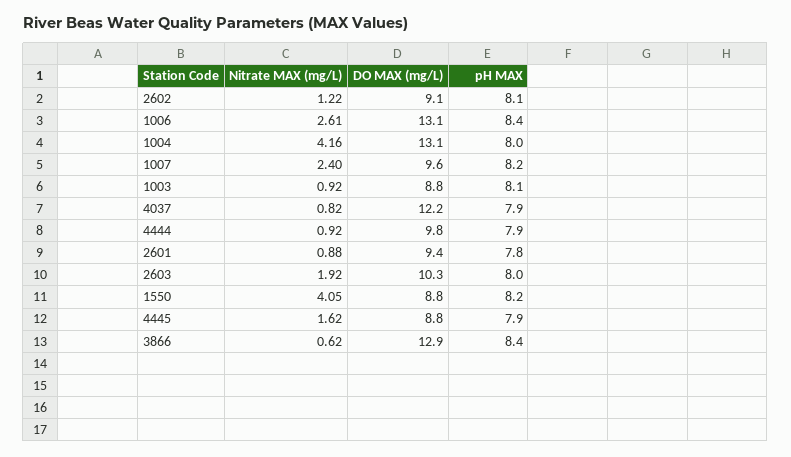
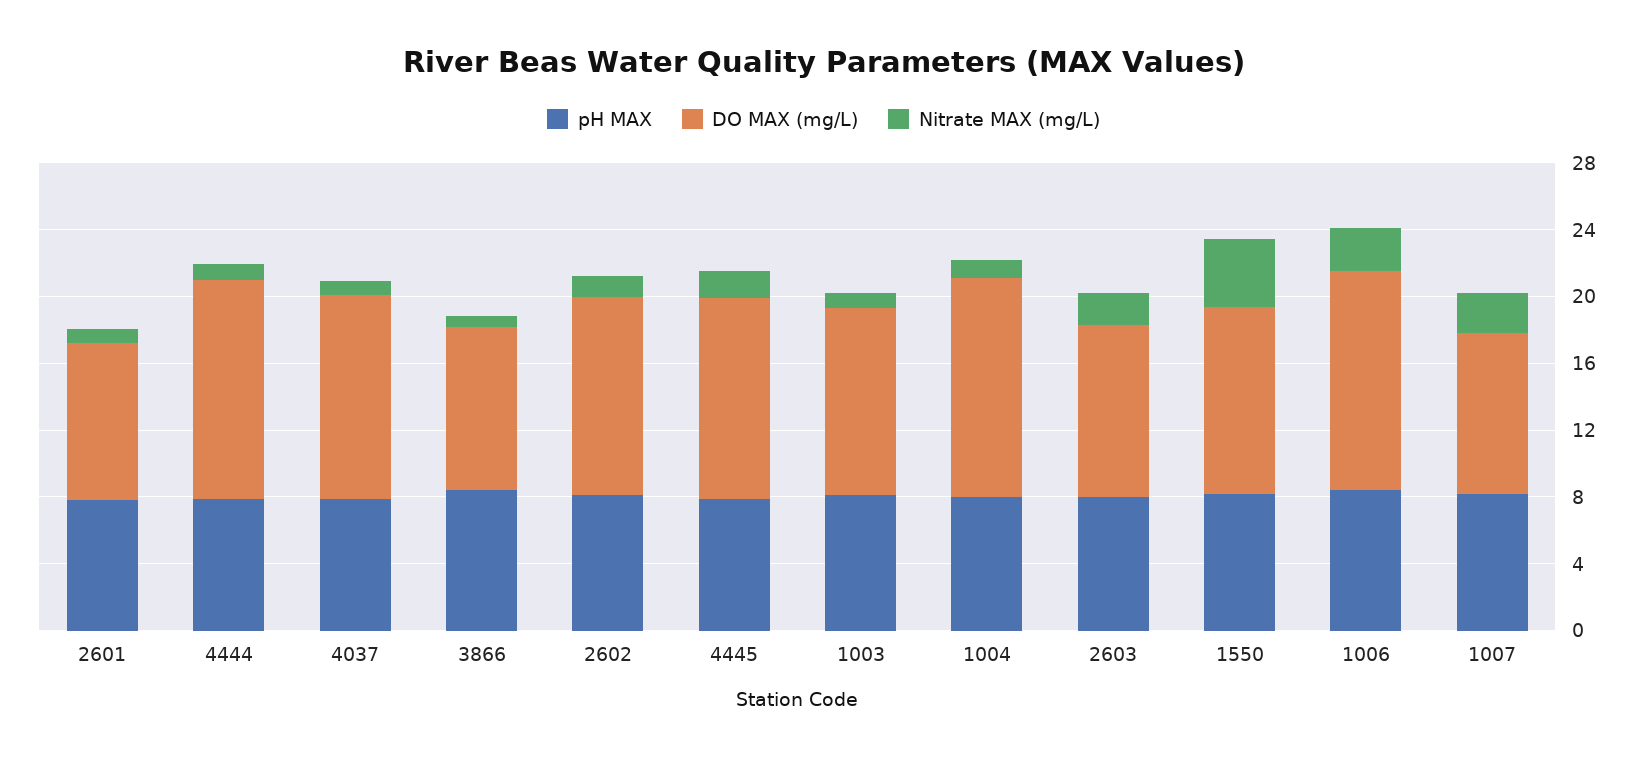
  {
    "Nitrate MAX (mg/L)": {
      "2602": 1.22,
      "1006": 2.61,
-     "1004": 4.16,
+     "1004": 1,
      "1007": 2.4,
      "1003": 0.92,
      "4037": 0.82,
      "4444": 0.92,
      "2601": 0.88,
      "2603": 1.92,
      "1550": 4.05,
      "4445": 1.62,
      "3866": 0.62
    },
    "DO MAX (mg/L)": {
-     "2602": 9.1,
+     "2602": 12,
      "1006": 13.1,
      "1004": 13.1,
      "1007": 9.6,
-     "1003": 8.8,
+     "1003": 11,
      "4037": 12.2,
-     "4444": 9.8,
+     "4444": 13,
      "2601": 9.4,
      "2603": 10.3,
-     "1550": 8.8,
+     "1550": 11,
-     "4445": 8.8,
+     "4445": 12,
-     "3866": 12.9
+     "3866": 10
    },
    "pH MAX": {
      "2602": 8.1,
      "1006": 8.4,
      "1004": 8,
      "1007": 8.2,
      "1003": 8.1,
      "4037": 7.9,
      "4444": 7.9,
      "2601": 7.8,
      "2603": 8,
      "1550": 8.2,
      "4445": 7.9,
      "3866": 8.4
    }
  }

